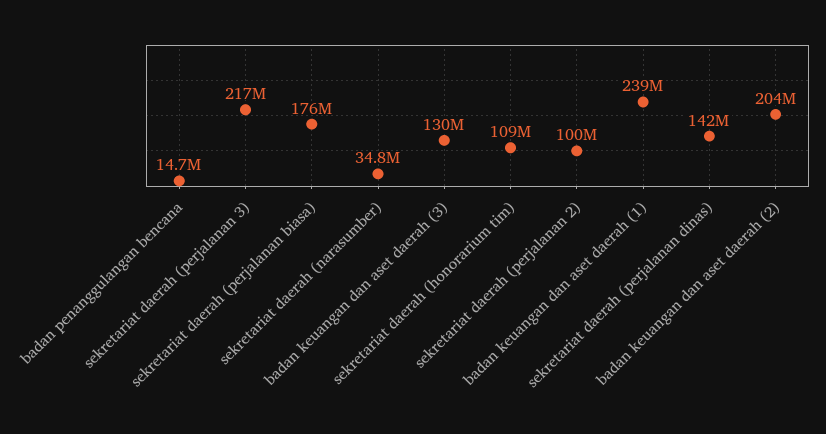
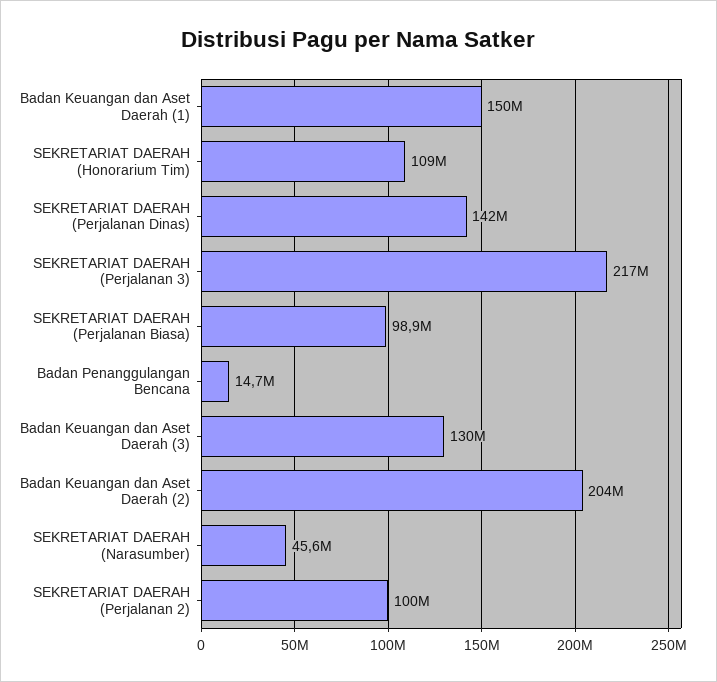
  {
    "badan penanggulangan bencana": 14700000,
    "sekretariat daerah (perjalanan 3)": 217000000,
-   "sekretariat daerah (perjalanan biasa)": 176000000,
+   "sekretariat daerah (perjalanan biasa)": 98900000,
-   "sekretariat daerah (narasumber)": 34800000,
+   "sekretariat daerah (narasumber)": 45600000,
    "badan keuangan dan aset daerah (3)": 130000000,
    "sekretariat daerah (honorarium tim)": 109000000,
    "sekretariat daerah (perjalanan 2)": 100000000,
-   "badan keuangan dan aset daerah (1)": 239000000,
+   "badan keuangan dan aset daerah (1)": 150000000,
    "sekretariat daerah (perjalanan dinas)": 142000000,
    "badan keuangan dan aset daerah (2)": 204000000
  }

